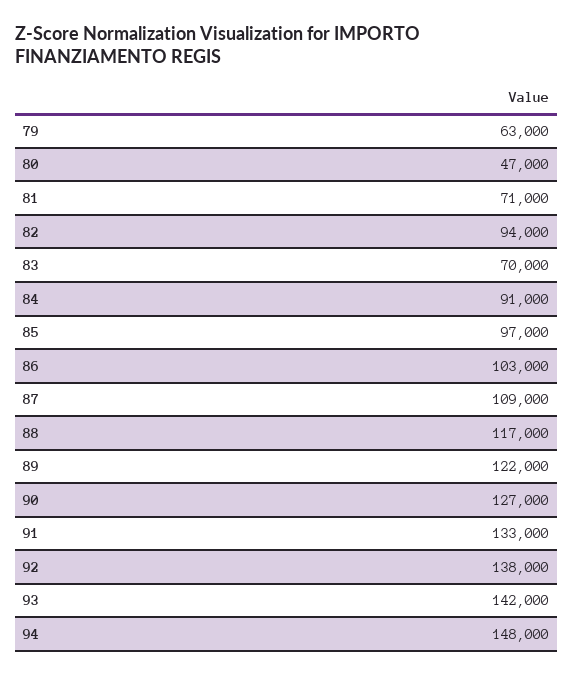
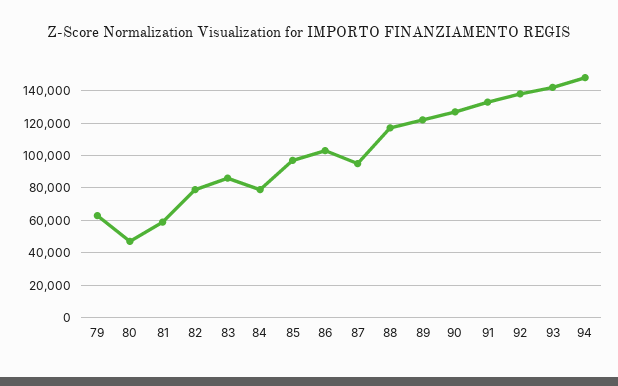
  {
    "79": 63000,
    "80": 47000,
-   "81": 71000,
+   "81": 60000,
-   "82": 94000,
+   "82": 80000,
-   "83": 70000,
+   "83": 85000,
-   "84": 91000,
+   "84": 80000,
    "85": 97000,
    "86": 103000,
-   "87": 109000,
+   "87": 95000,
    "88": 117000,
    "89": 122000,
    "90": 127000,
    "91": 133000,
    "92": 138000,
    "93": 142000,
    "94": 148000
  }

